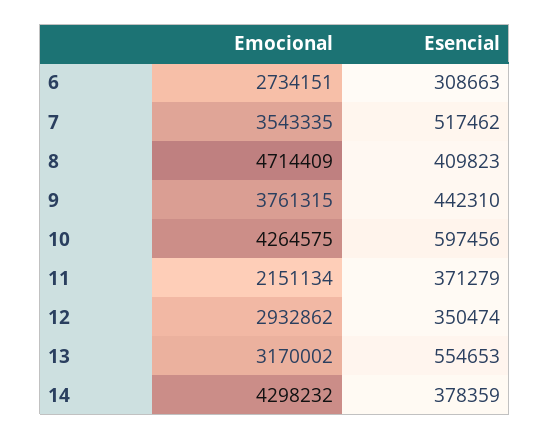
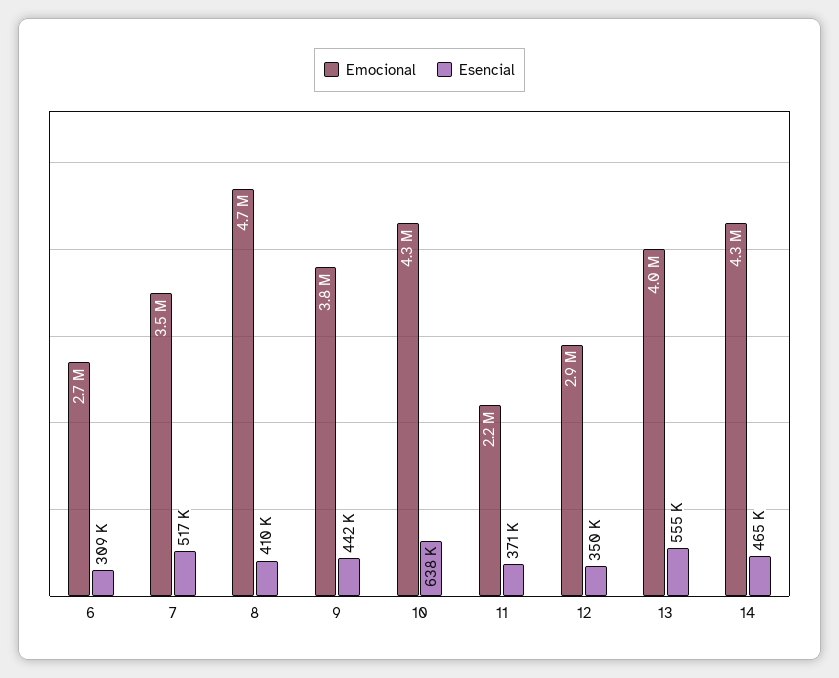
  {
    "Emocional": {
      "6": 2734151,
      "7": 3543335,
      "8": 4714409,
      "9": 3761315,
      "10": 4264575,
      "11": 2151134,
      "12": 2932862,
-     "13": 3170002,
+     "13": 4000000,
      "14": 4298232
    },
    "Esencial": {
      "6": 308663,
      "7": 517462,
      "8": 409823,
      "9": 442310,
-     "10": 597456,
+     "10": 638000,
      "11": 371279,
      "12": 350474,
      "13": 554653,
-     "14": 378359
+     "14": 465000
    }
  }

